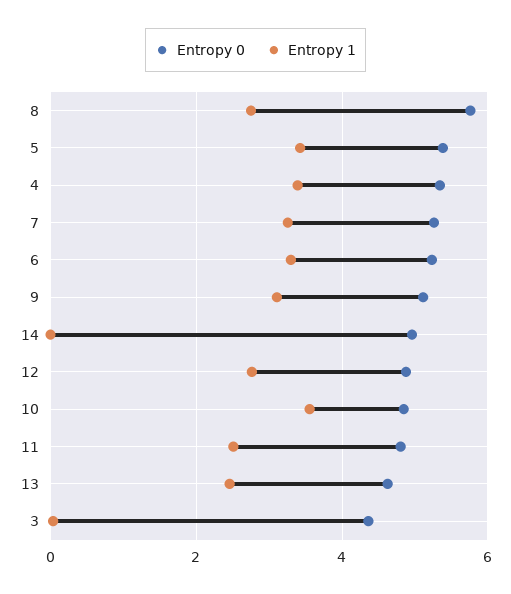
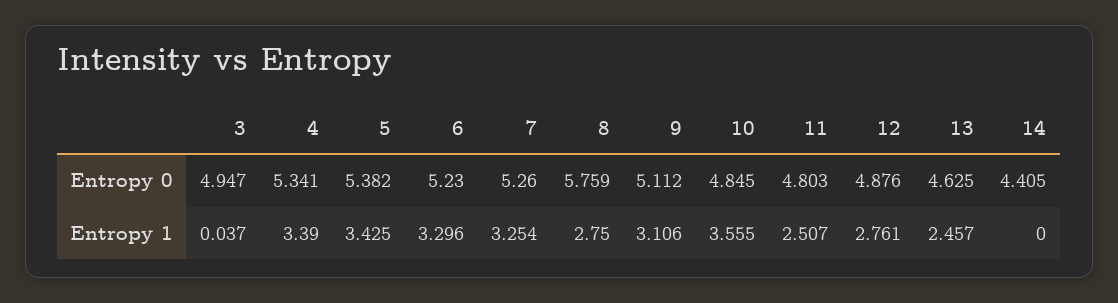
  {
    "Entropy 0": {
      "8": 5.759,
      "5": 5.382,
      "4": 5.341,
      "7": 5.26,
      "6": 5.23,
      "9": 5.112,
-     "14": 5,
+     "14": 4.405,
      "12": 4.876,
      "10": 4.845,
      "11": 4.803,
      "13": 4.625,
-     "3": 4.4
+     "3": 4.947
    },
    "Entropy 1": {
      "8": 2.75,
      "5": 3.425,
      "4": 3.39,
      "7": 3.254,
      "6": 3.296,
      "9": 3.106,
      "14": 0,
      "12": 2.761,
      "10": 3.555,
      "11": 2.507,
      "13": 2.457,
      "3": 0.037
    }
  }

